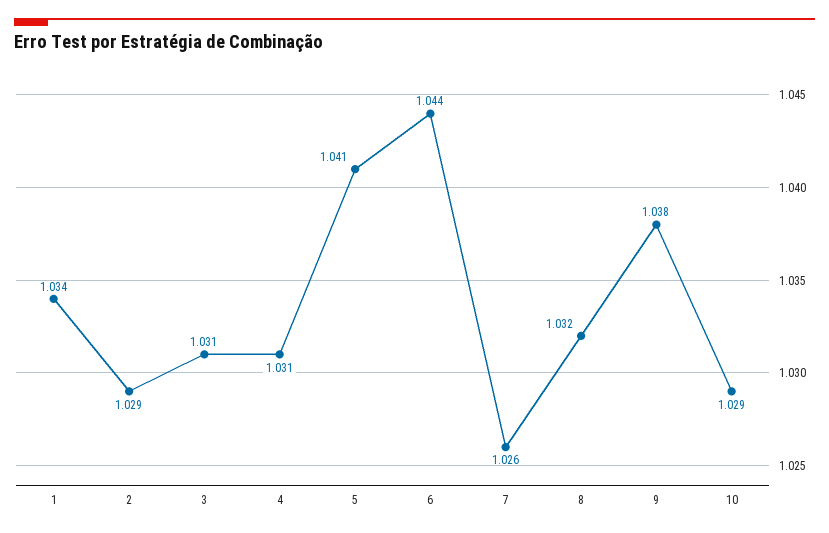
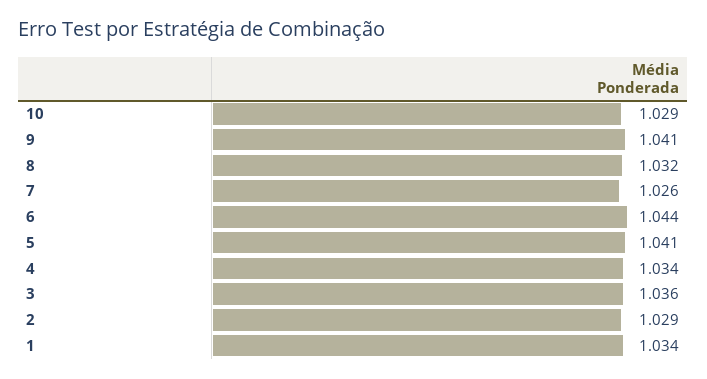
  {
    "1": 1.034,
    "2": 1.029,
-   "3": 1.031,
+   "3": 1.036,
-   "4": 1.031,
+   "4": 1.034,
    "5": 1.041,
    "6": 1.044,
    "7": 1.026,
    "8": 1.032,
-   "9": 1.038,
+   "9": 1.041,
    "10": 1.029
  }

